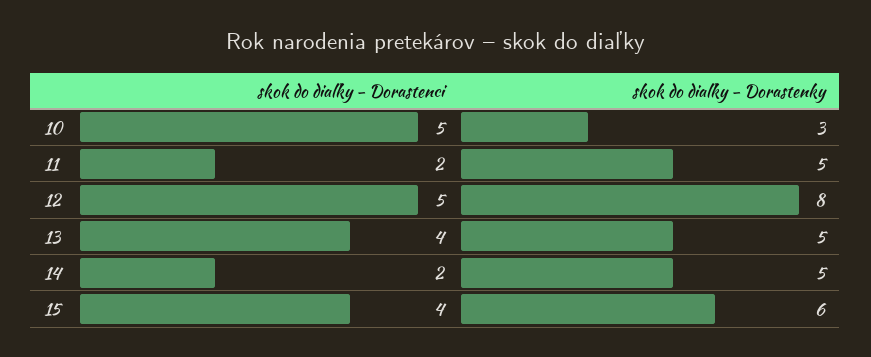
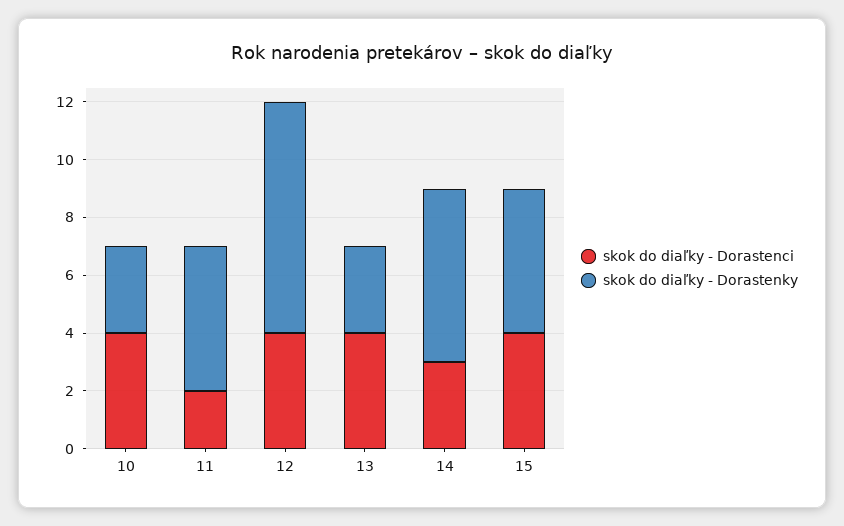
  {
    "skok do diaľky - Dorastenci": {
-     "10": 5,
+     "10": 4,
      "11": 2,
-     "12": 5,
+     "12": 4,
      "13": 4,
-     "14": 2,
+     "14": 3,
      "15": 4
    },
    "skok do diaľky - Dorastenky": {
      "10": 3,
      "11": 5,
      "12": 8,
-     "13": 5,
+     "13": 3,
-     "14": 5,
+     "14": 6,
-     "15": 6
+     "15": 5
    }
  }

